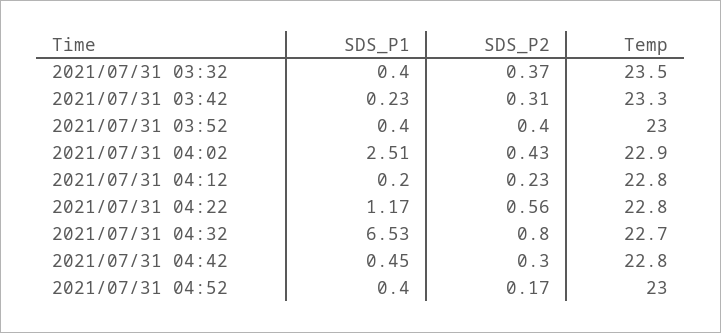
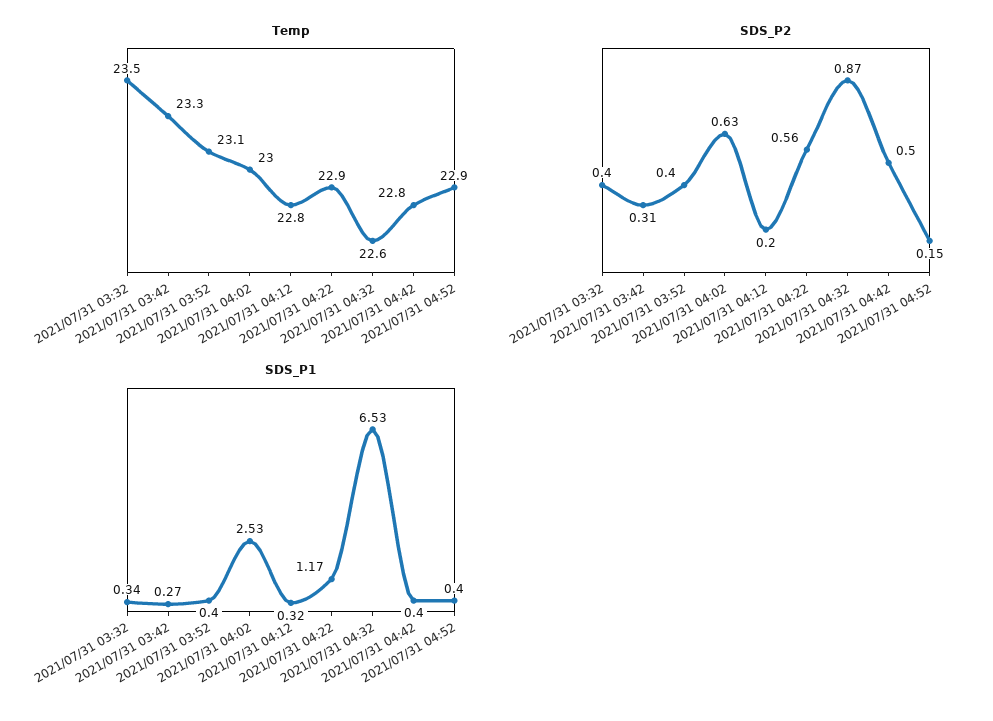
  {
    "SDS_P1": {
-     "2021/07/31 03:32": 0.4,
+     "2021/07/31 03:32": 0.34,
-     "2021/07/31 03:42": 0.23,
+     "2021/07/31 03:42": 0.27,
      "2021/07/31 03:52": 0.4,
-     "2021/07/31 04:02": 2.51,
+     "2021/07/31 04:02": 2.53,
-     "2021/07/31 04:12": 0.2,
+     "2021/07/31 04:12": 0.32,
      "2021/07/31 04:22": 1.17,
      "2021/07/31 04:32": 6.53,
-     "2021/07/31 04:42": 0.45,
+     "2021/07/31 04:42": 0.4,
      "2021/07/31 04:52": 0.4
    },
    "SDS_P2": {
-     "2021/07/31 03:32": 0.37,
+     "2021/07/31 03:32": 0.4,
      "2021/07/31 03:42": 0.31,
      "2021/07/31 03:52": 0.4,
-     "2021/07/31 04:02": 0.43,
+     "2021/07/31 04:02": 0.63,
-     "2021/07/31 04:12": 0.23,
+     "2021/07/31 04:12": 0.2,
      "2021/07/31 04:22": 0.56,
-     "2021/07/31 04:32": 0.8,
+     "2021/07/31 04:32": 0.87,
-     "2021/07/31 04:42": 0.3,
+     "2021/07/31 04:42": 0.5,
-     "2021/07/31 04:52": 0.17
+     "2021/07/31 04:52": 0.15
    },
    "Temp": {
      "2021/07/31 03:32": 23.5,
      "2021/07/31 03:42": 23.3,
-     "2021/07/31 03:52": 23,
+     "2021/07/31 03:52": 23.1,
-     "2021/07/31 04:02": 22.9,
+     "2021/07/31 04:02": 23,
      "2021/07/31 04:12": 22.8,
-     "2021/07/31 04:22": 22.8,
+     "2021/07/31 04:22": 22.9,
-     "2021/07/31 04:32": 22.7,
+     "2021/07/31 04:32": 22.6,
      "2021/07/31 04:42": 22.8,
-     "2021/07/31 04:52": 23
+     "2021/07/31 04:52": 22.9
    }
  }

